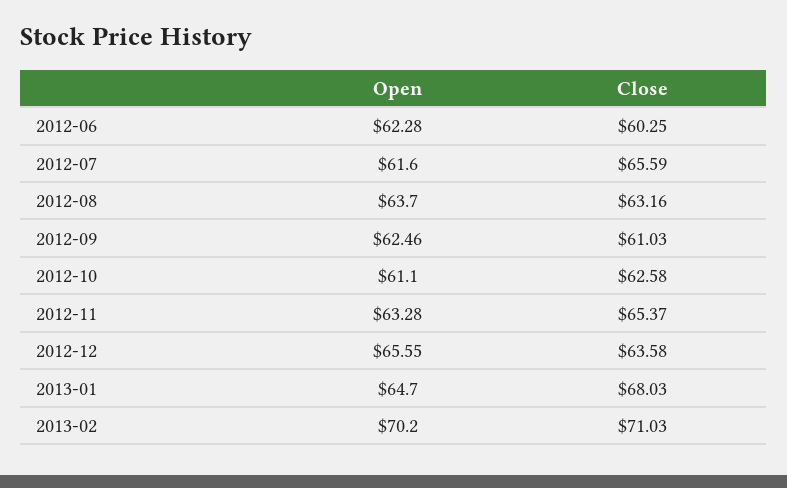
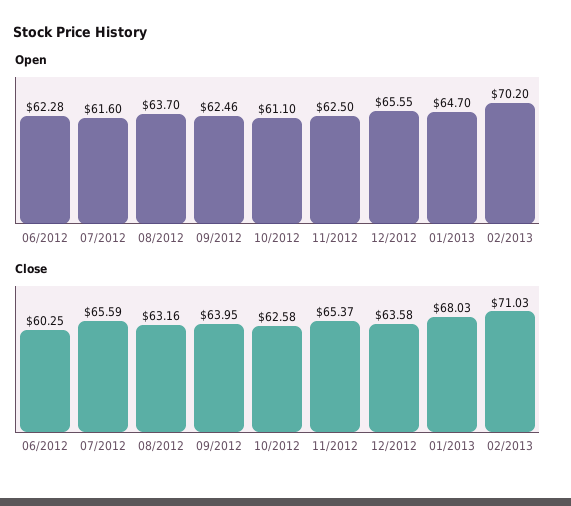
  {
    "Open": {
      "2012-06": 62.28,
      "2012-07": 61.6,
      "2012-08": 63.7,
      "2012-09": 62.46,
      "2012-10": 61.1,
-     "2012-11": 63.28,
+     "2012-11": 62.5,
      "2012-12": 65.55,
      "2013-01": 64.7,
      "2013-02": 70.2
    },
    "Close": {
      "2012-06": 60.25,
      "2012-07": 65.59,
      "2012-08": 63.16,
-     "2012-09": 61.03,
+     "2012-09": 63.95,
      "2012-10": 62.58,
      "2012-11": 65.37,
      "2012-12": 63.58,
      "2013-01": 68.03,
      "2013-02": 71.03
    }
  }

